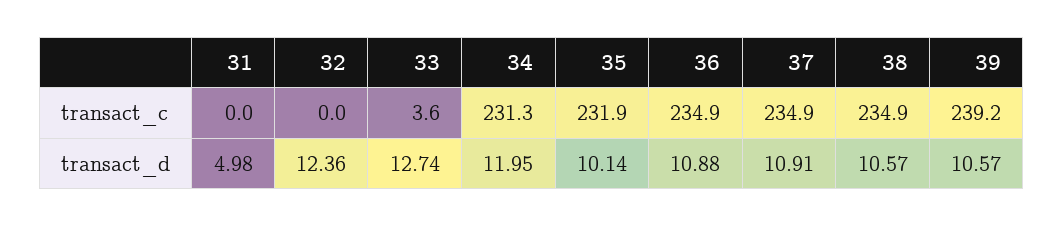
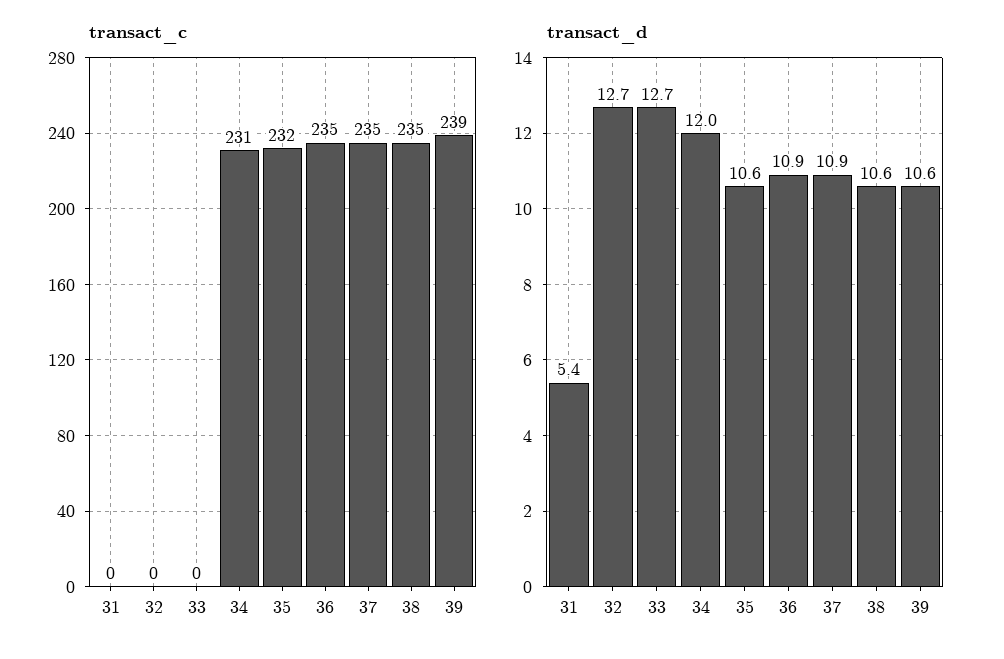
  {
    "transact_c": {
      "31": 0,
      "32": 0,
-     "33": 3.6,
+     "33": 0,
      "34": 231.3,
      "35": 231.9,
      "36": 234.9,
      "37": 234.9,
      "38": 234.9,
      "39": 239.2
    },
    "transact_d": {
-     "31": 4.98,
+     "31": 5.4,
-     "32": 12.36,
+     "32": 12.7,
      "33": 12.74,
      "34": 11.95,
-     "35": 10.14,
+     "35": 10.6,
      "36": 10.88,
      "37": 10.91,
      "38": 10.57,
      "39": 10.57
    }
  }

